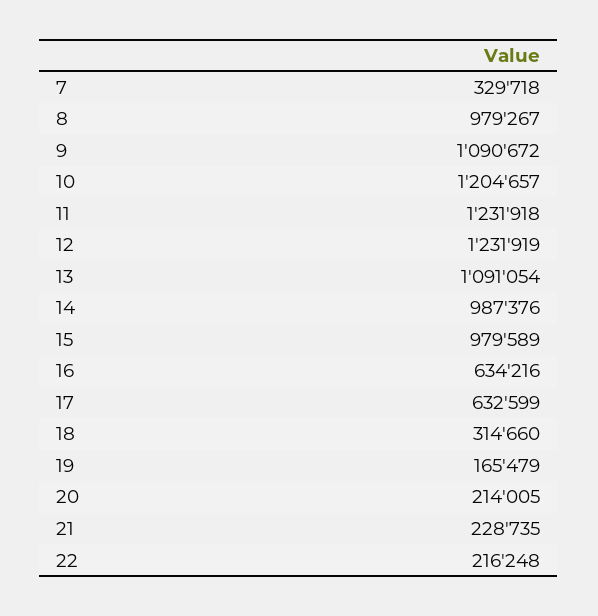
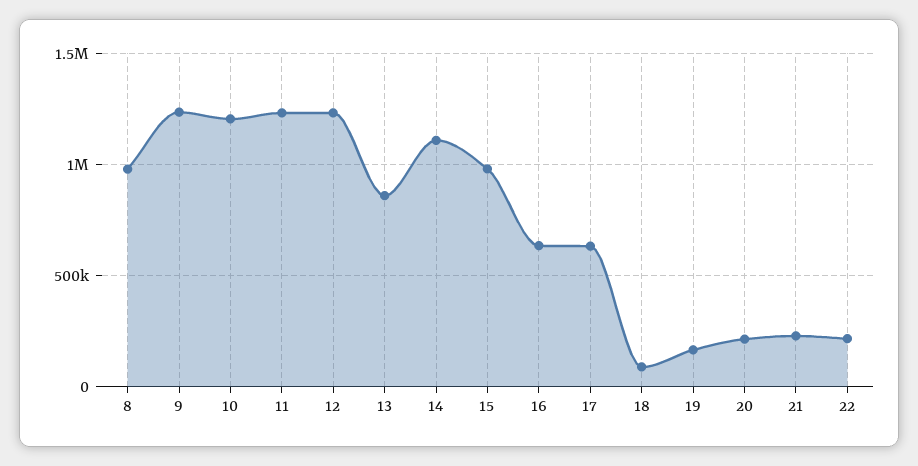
  {
-   "7": 329718,
    "8": 979267,
-   "9": 1090672,
+   "9": 1250000,
    "10": 1204657,
    "11": 1231918,
    "12": 1231919,
-   "13": 1091054,
+   "13": 850000,
-   "14": 987376,
+   "14": 1100000,
    "15": 979589,
    "16": 634216,
    "17": 632599,
-   "18": 314660,
+   "18": 100000,
    "19": 165479,
    "20": 214005,
    "21": 228735,
    "22": 216248
  }

